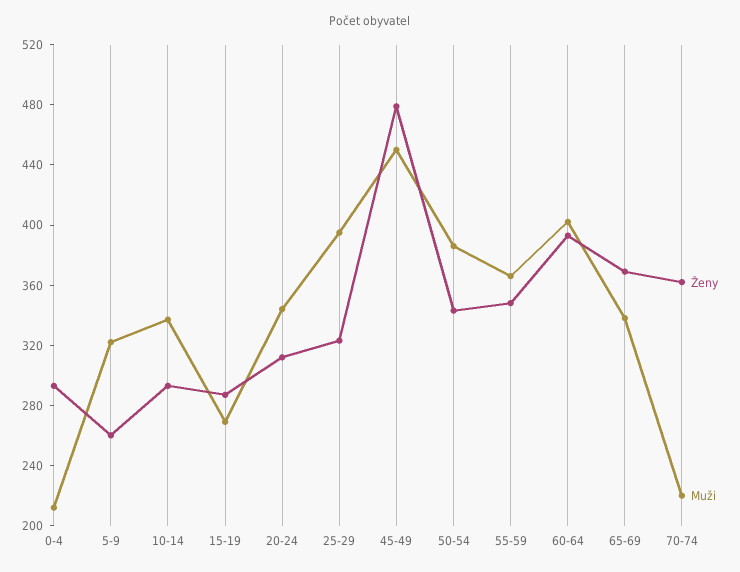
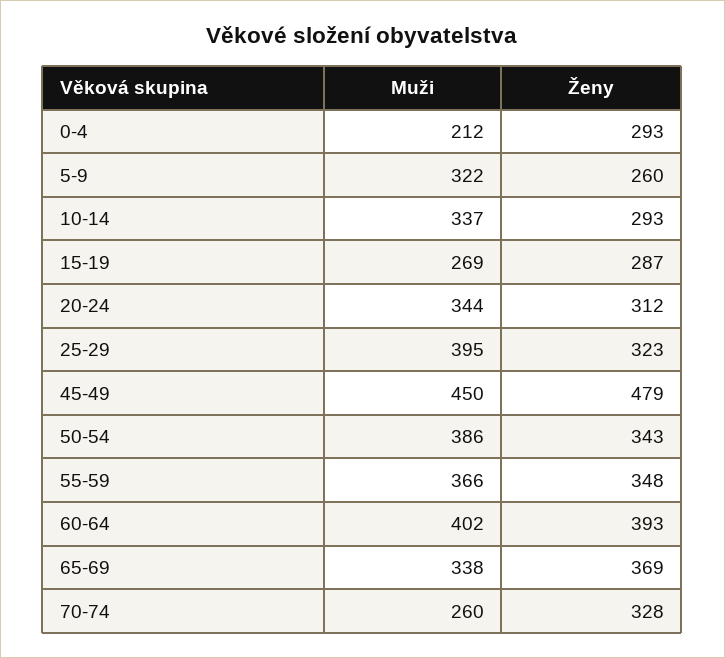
  {
    "Ženy": {
      "0-4": 293,
      "5-9": 260,
      "10-14": 293,
      "15-19": 287,
      "20-24": 312,
      "25-29": 323,
      "45-49": 479,
      "50-54": 343,
      "55-59": 348,
      "60-64": 393,
      "65-69": 369,
-     "70-74": 360
+     "70-74": 328
    },
    "Muži": {
      "0-4": 212,
      "5-9": 322,
      "10-14": 337,
      "15-19": 269,
      "20-24": 344,
      "25-29": 395,
      "45-49": 450,
      "50-54": 386,
      "55-59": 366,
      "60-64": 402,
      "65-69": 338,
-     "70-74": 220
+     "70-74": 260
    }
  }

